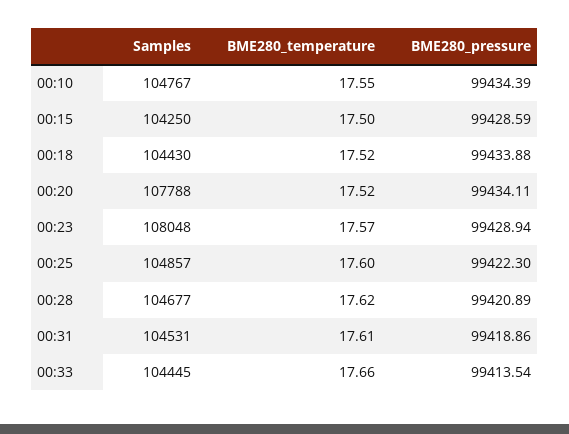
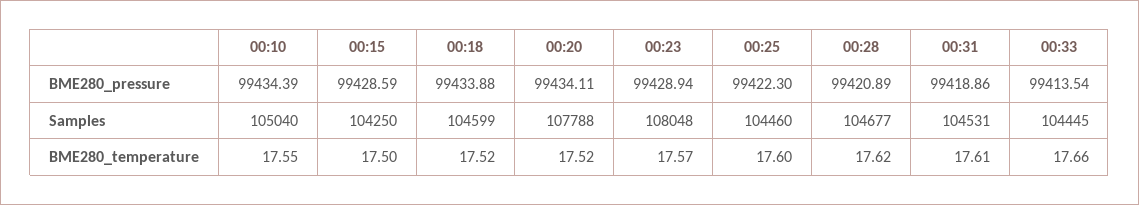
  {
    "Samples": {
-     "00:10": 104767,
+     "00:10": 105040,
      "00:15": 104250,
-     "00:18": 104430,
+     "00:18": 104599,
      "00:20": 107788,
      "00:23": 108048,
-     "00:25": 104857,
+     "00:25": 104460,
      "00:28": 104677,
      "00:31": 104531,
      "00:33": 104445
    },
    "BME280_temperature": {
      "00:10": 17.55,
      "00:15": 17.5,
      "00:18": 17.52,
      "00:20": 17.52,
      "00:23": 17.57,
      "00:25": 17.6,
      "00:28": 17.62,
      "00:31": 17.61,
      "00:33": 17.66
    },
    "BME280_pressure": {
      "00:10": 99434.39,
      "00:15": 99428.59,
      "00:18": 99433.88,
      "00:20": 99434.11,
      "00:23": 99428.94,
      "00:25": 99422.3,
      "00:28": 99420.89,
      "00:31": 99418.86,
      "00:33": 99413.54
    }
  }

